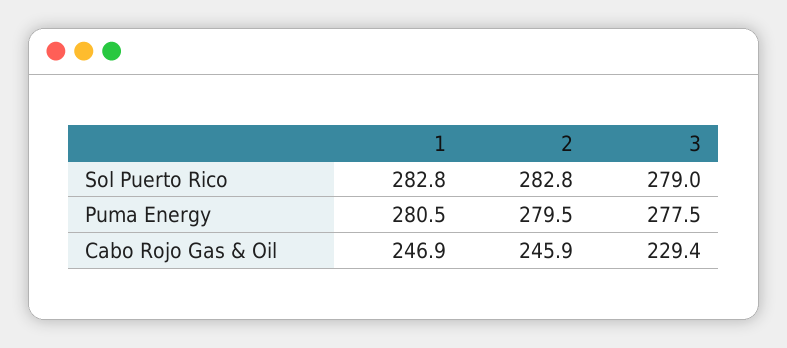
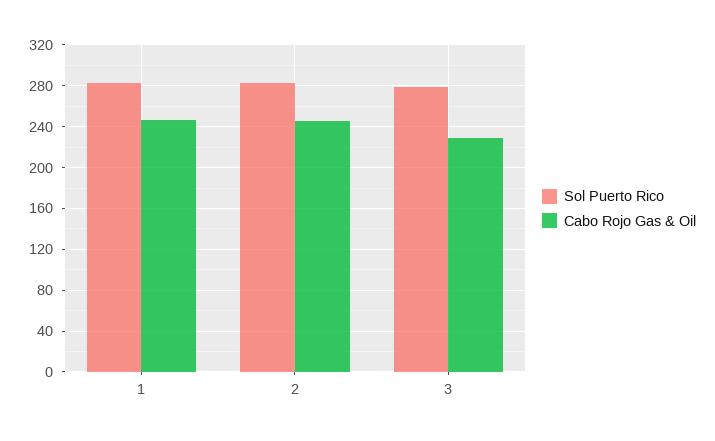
  {
    "Sol Puerto Rico": {
      "1": 282.8,
      "2": 282.8,
      "3": 279
    },
-   "Puma Energy": {
-     "1": 280.5,
-     "2": 279.5,
-     "3": 277.5
-   },
    "Cabo Rojo Gas & Oil": {
      "1": 246.9,
      "2": 245.9,
      "3": 229.4
    }
  }

